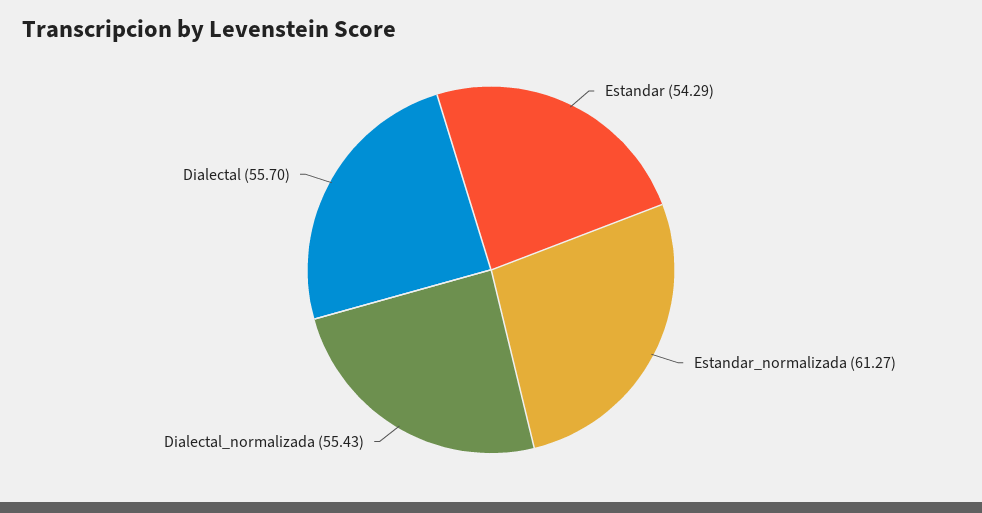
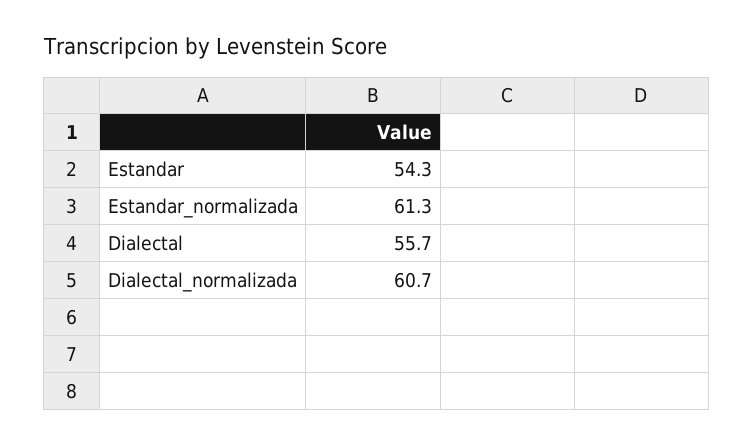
  {
    "Estandar": 54.29,
    "Estandar_normalizada": 61.27,
-   "Dialectal_normalizada": 55.43,
+   "Dialectal_normalizada": 60.7,
    "Dialectal": 55.7
  }

